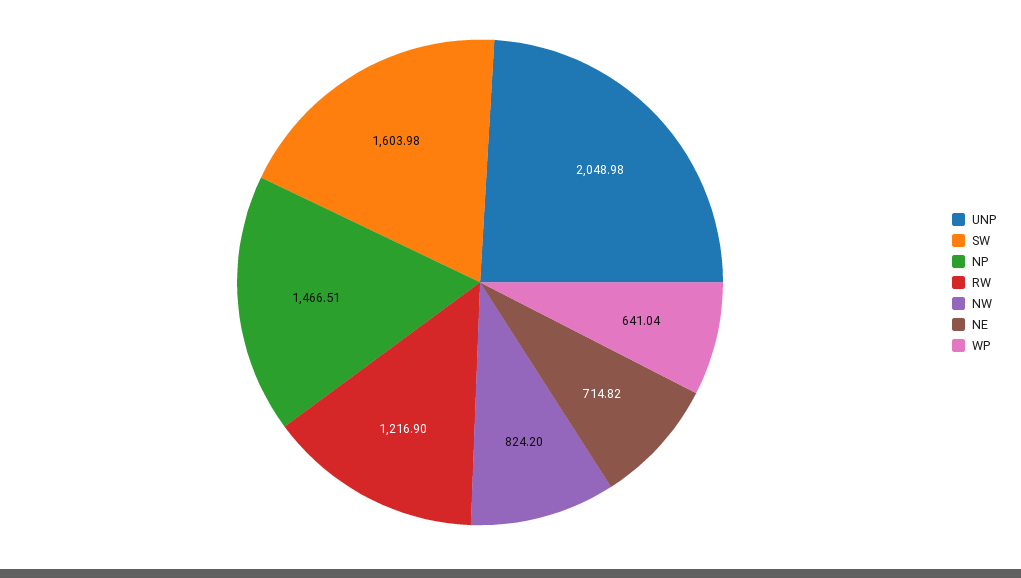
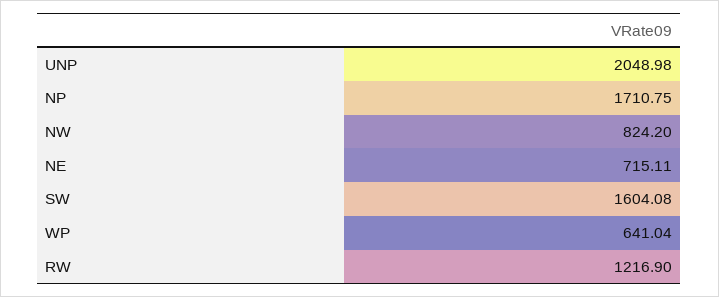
  {
    "UNP": 2048.98,
-   "SW": 1603.98,
+   "SW": 1604.08,
-   "NP": 1466.51,
+   "NP": 1710.75,
    "RW": 1216.9,
    "NW": 824.2,
-   "NE": 714.82,
+   "NE": 715.11,
    "WP": 641.04
  }

